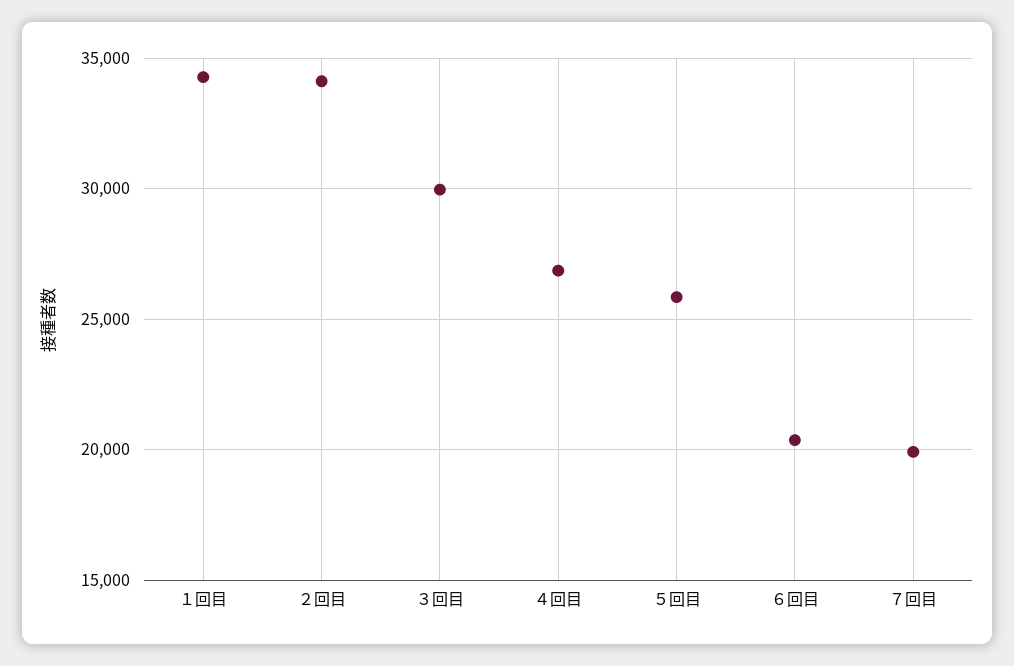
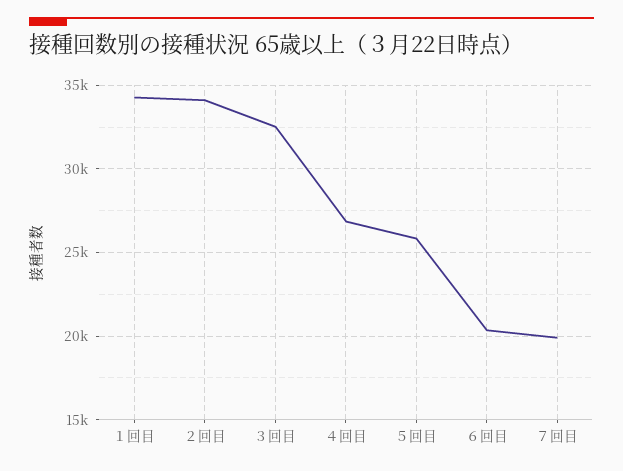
  {
    "１回目": 34500,
    "２回目": 34000,
-   "３回目": 30000,
+   "３回目": 32500,
    "４回目": 27000,
    "５回目": 26000,
    "６回目": 20500,
    "７回目": 20000
  }

